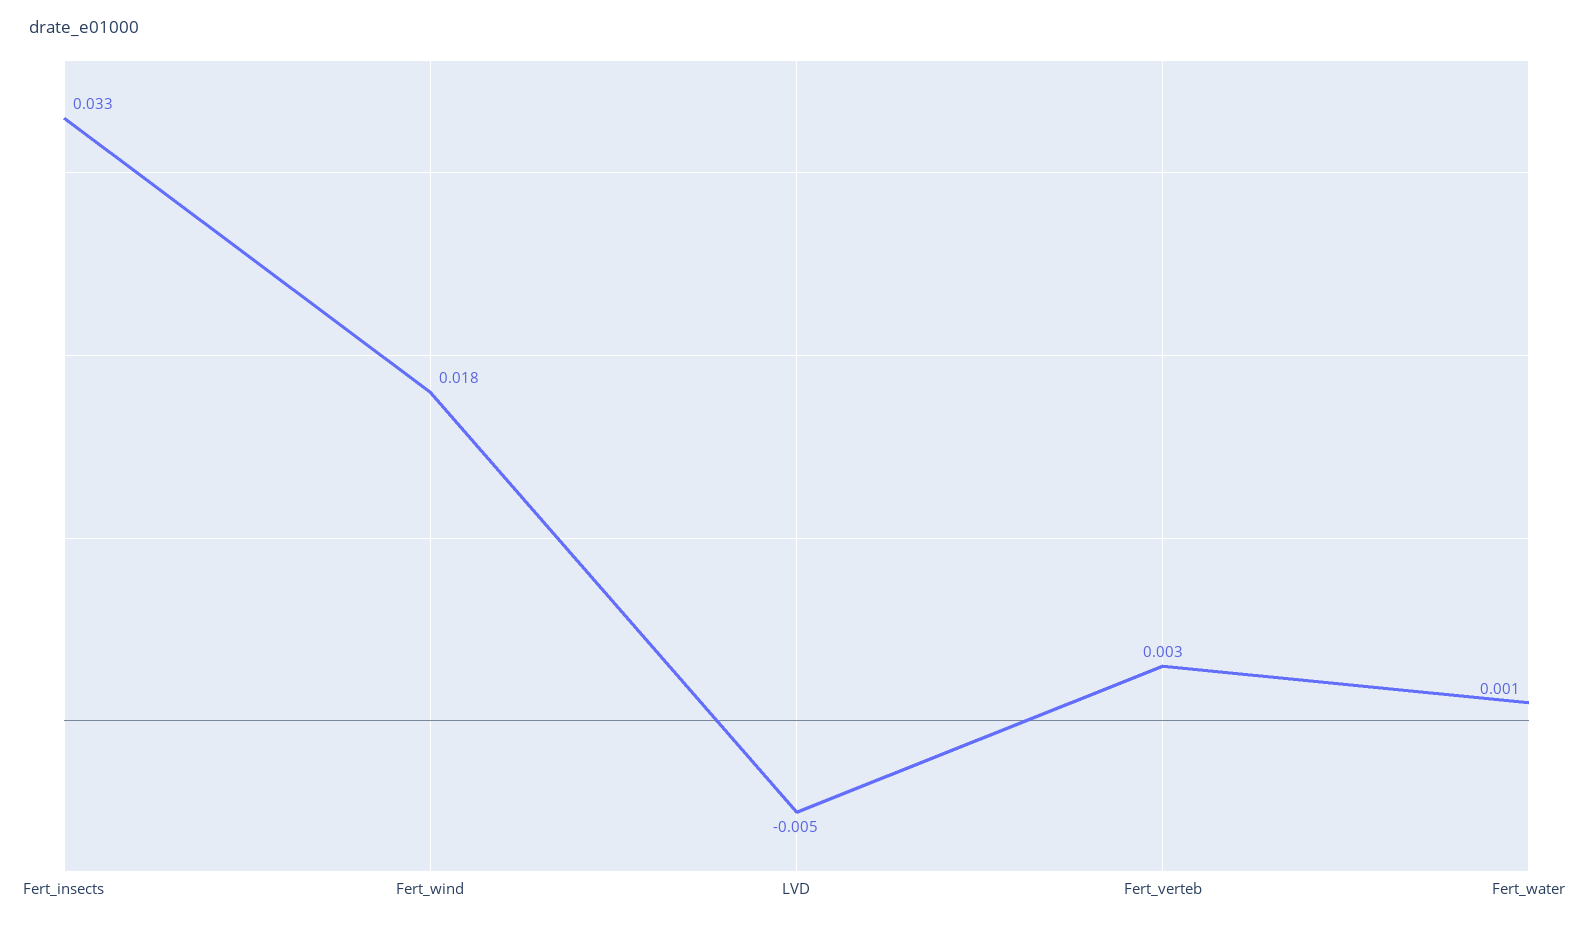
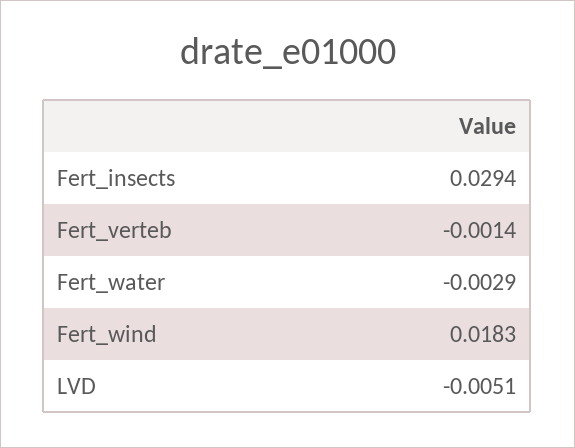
  {
-   "Fert_insects": 0.033,
+   "Fert_insects": 0.0294,
    "Fert_wind": 0.0183,
    "LVD": -0.0051,
-   "Fert_verteb": 0.003,
+   "Fert_verteb": -0.0014,
-   "Fert_water": 0.001
+   "Fert_water": -0.0029
  }

